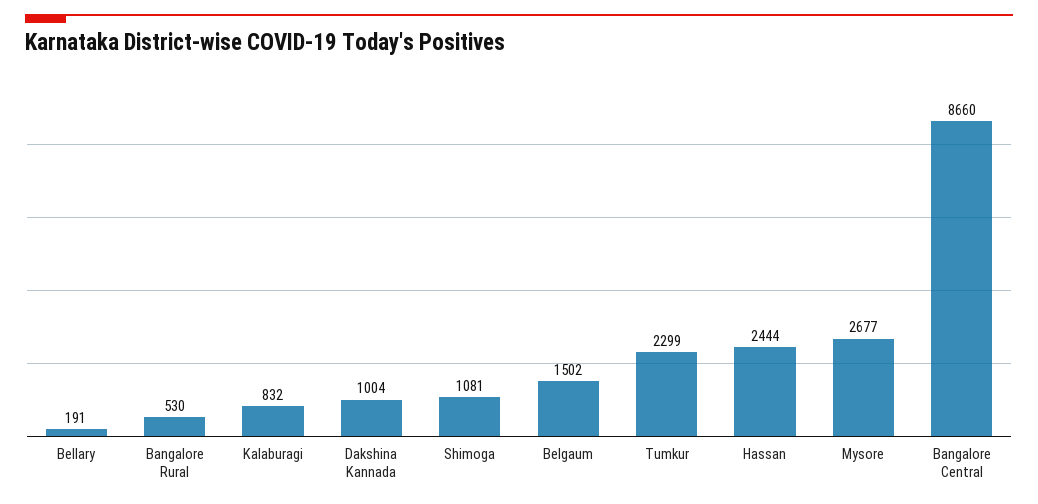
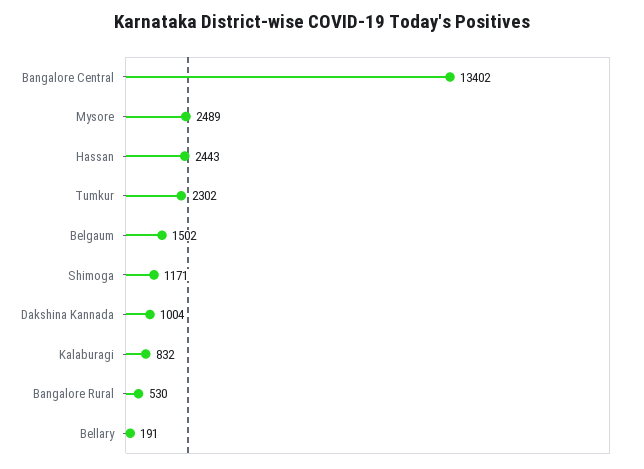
  {
    "Bellary": 191,
    "Bangalore Rural": 530,
    "Kalaburagi": 832,
    "Dakshina Kannada": 1004,
-   "Shimoga": 1081,
+   "Shimoga": 1171,
    "Belgaum": 1502,
-   "Tumkur": 2299,
+   "Tumkur": 2302,
-   "Hassan": 2444,
+   "Hassan": 2443,
-   "Mysore": 2677,
+   "Mysore": 2489,
-   "Bangalore Central": 8660
+   "Bangalore Central": 13402
  }

